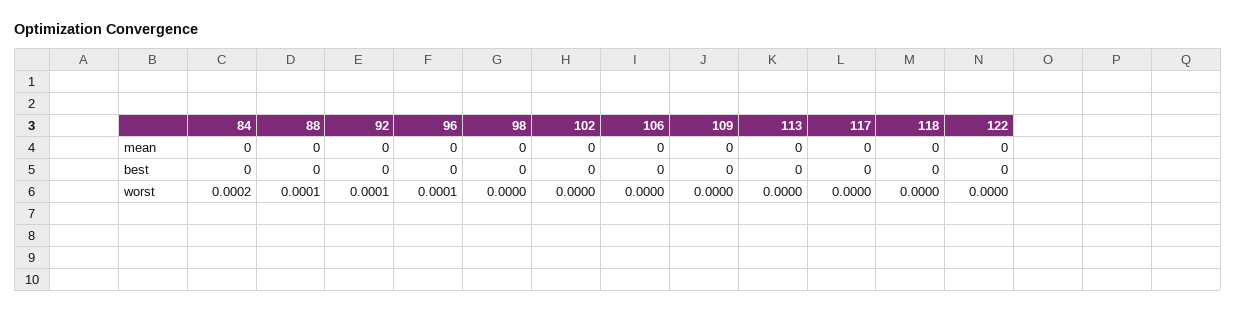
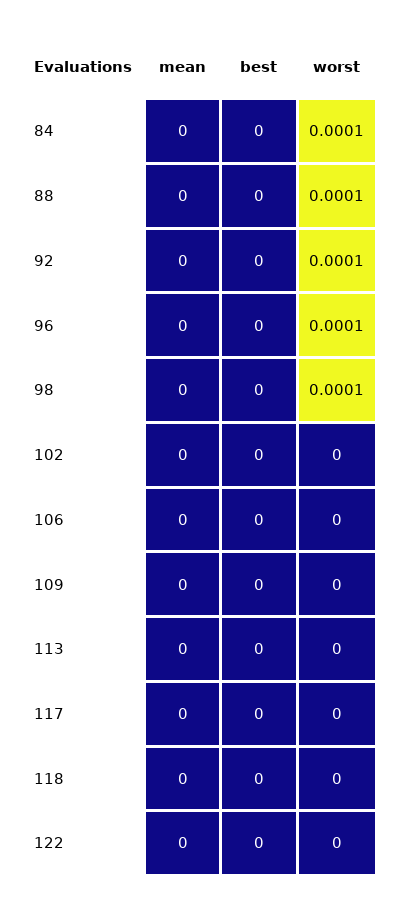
  {
    "84": {
      "mean": 0,
      "best": 0,
-     "worst": 0.0002
+     "worst": 0.0001
    },
    "88": {
      "mean": 0,
      "best": 0,
      "worst": 0.0001
    },
    "92": {
      "mean": 0,
      "best": 0,
      "worst": 0.0001
    },
    "96": {
      "mean": 0,
      "best": 0,
      "worst": 0.0001
    },
    "98": {
      "mean": 0,
      "best": 0,
-     "worst": 0
+     "worst": 0.0001
    },
    "102": {
      "mean": 0,
      "best": 0,
      "worst": 0
    },
    "106": {
      "mean": 0,
      "best": 0,
      "worst": 0
    },
    "109": {
      "mean": 0,
      "best": 0,
      "worst": 0
    },
    "113": {
      "mean": 0,
      "best": 0,
      "worst": 0
    },
    "117": {
      "mean": 0,
      "best": 0,
      "worst": 0
    },
    "118": {
      "mean": 0,
      "best": 0,
      "worst": 0
    },
    "122": {
      "mean": 0,
      "best": 0,
      "worst": 0
    }
  }

